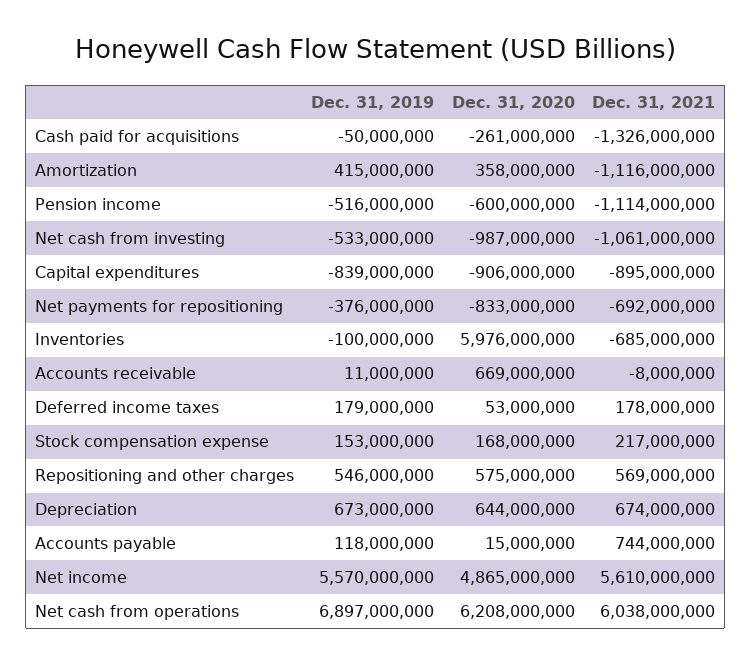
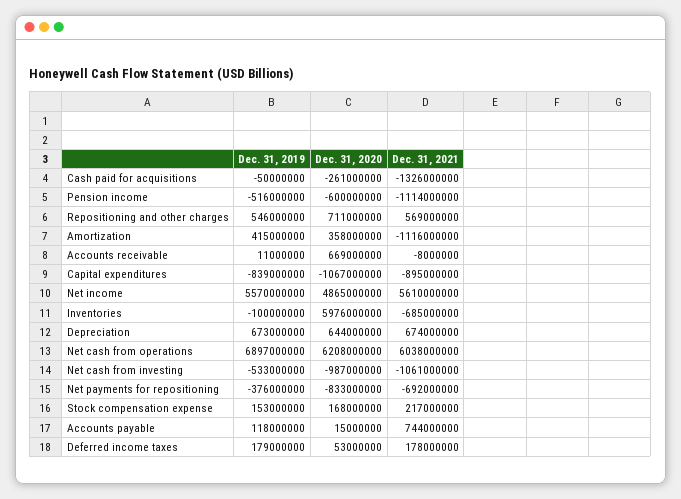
  {
    "Dec. 31, 2019": {
      "Cash paid for acquisitions": -50000000,
      "Amortization": 415000000,
      "Pension income": -516000000,
      "Net cash from investing": -533000000,
      "Capital expenditures": -839000000,
      "Net payments for repositioning": -376000000,
      "Inventories": -100000000,
      "Accounts receivable": 11000000,
      "Deferred income taxes": 179000000,
      "Stock compensation expense": 153000000,
      "Repositioning and other charges": 546000000,
      "Depreciation": 673000000,
      "Accounts payable": 118000000,
      "Net income": 5570000000,
      "Net cash from operations": 6897000000
    },
    "Dec. 31, 2020": {
      "Cash paid for acquisitions": -261000000,
      "Amortization": 358000000,
      "Pension income": -600000000,
      "Net cash from investing": -987000000,
-     "Capital expenditures": -906000000,
+     "Capital expenditures": -1067000000,
      "Net payments for repositioning": -833000000,
      "Inventories": 5976000000,
      "Accounts receivable": 669000000,
      "Deferred income taxes": 53000000,
      "Stock compensation expense": 168000000,
-     "Repositioning and other charges": 575000000,
+     "Repositioning and other charges": 711000000,
      "Depreciation": 644000000,
      "Accounts payable": 15000000,
      "Net income": 4865000000,
      "Net cash from operations": 6208000000
    },
    "Dec. 31, 2021": {
      "Cash paid for acquisitions": -1326000000,
      "Amortization": -1116000000,
      "Pension income": -1114000000,
      "Net cash from investing": -1061000000,
      "Capital expenditures": -895000000,
      "Net payments for repositioning": -692000000,
      "Inventories": -685000000,
      "Accounts receivable": -8000000,
      "Deferred income taxes": 178000000,
      "Stock compensation expense": 217000000,
      "Repositioning and other charges": 569000000,
      "Depreciation": 674000000,
      "Accounts payable": 744000000,
      "Net income": 5610000000,
      "Net cash from operations": 6038000000
    }
  }

